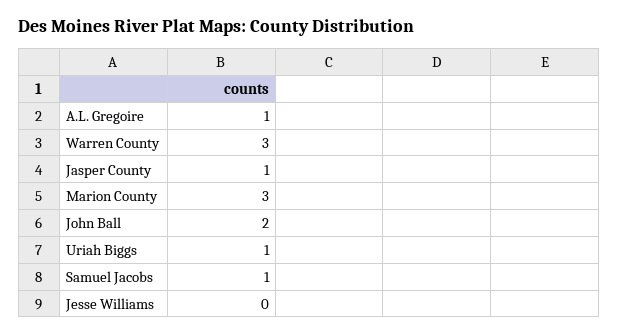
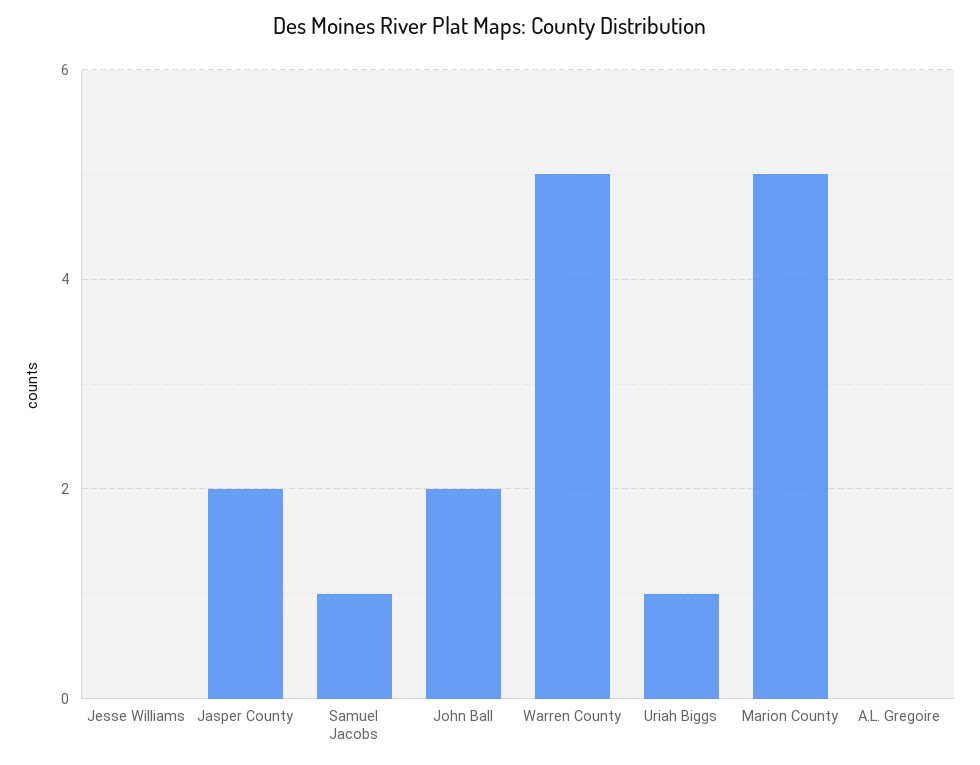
  {
-   "A.L. Gregoire": 1,
+   "A.L. Gregoire": 0,
-   "Warren County": 3,
+   "Warren County": 5,
-   "Jasper County": 1,
+   "Jasper County": 2,
-   "Marion County": 3,
+   "Marion County": 5,
    "John Ball": 2,
    "Uriah Biggs": 1,
    "Samuel Jacobs": 1,
    "Jesse Williams": 0
  }

